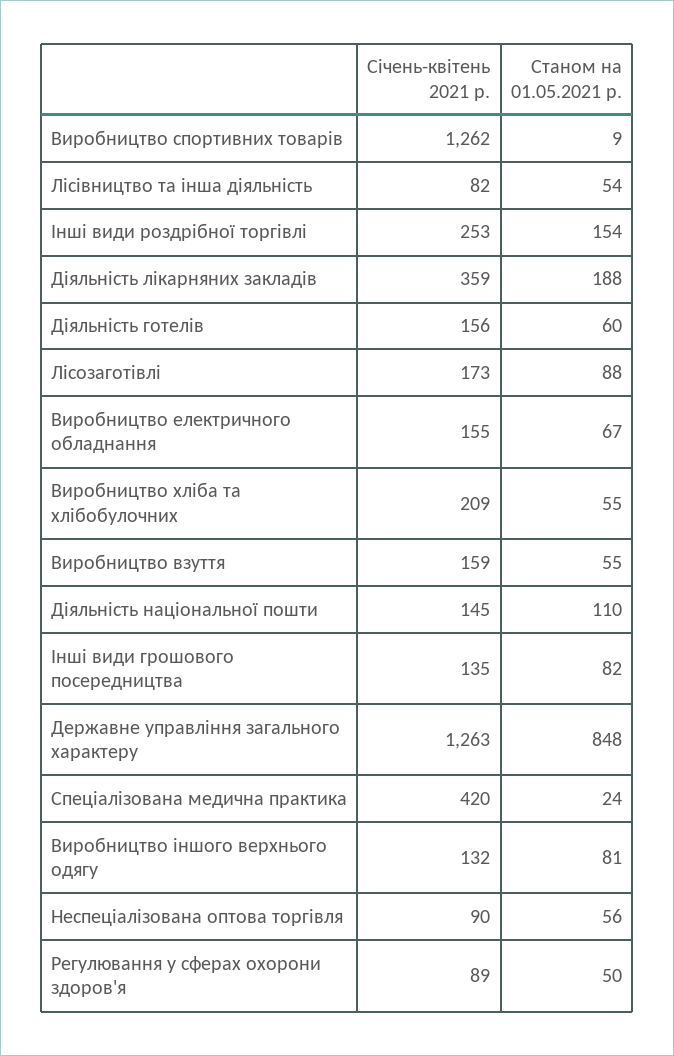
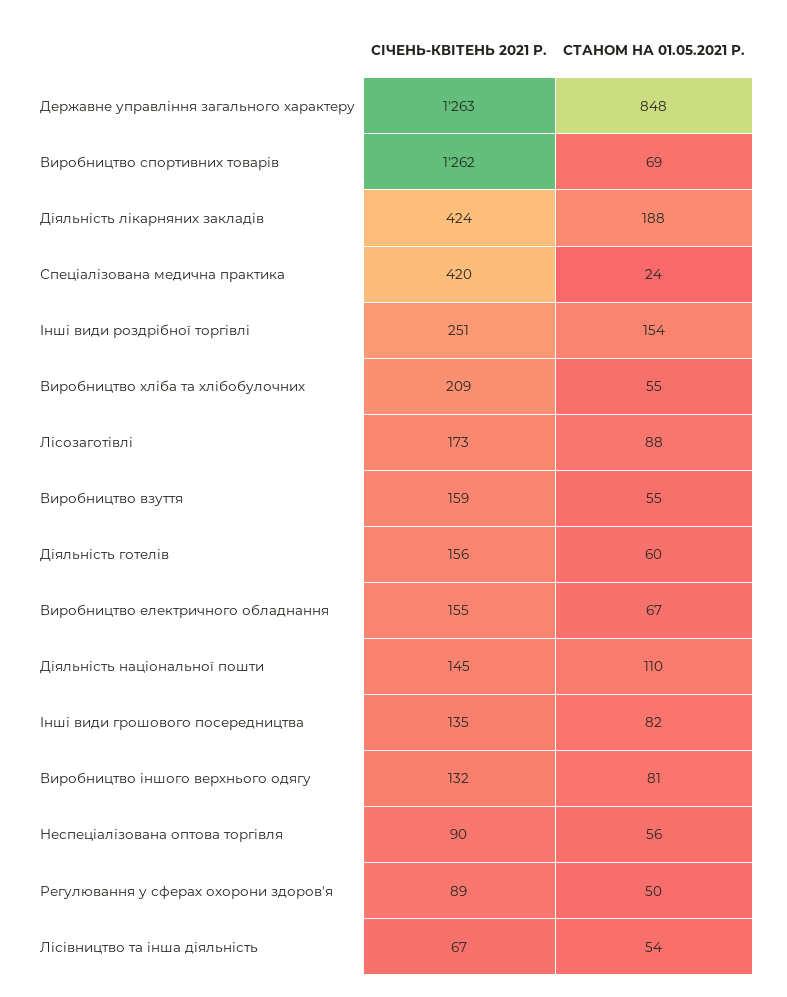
  {
    "Січень-квітень 2021 р.": {
      "Виробництво спортивних товарів": 1262,
-     "Лісівництво та інша діяльність": 82,
+     "Лісівництво та інша діяльність": 67,
-     "Інші види роздрібної торгівлі": 253,
+     "Інші види роздрібної торгівлі": 251,
-     "Діяльність лікарняних закладів": 359,
+     "Діяльність лікарняних закладів": 424,
      "Діяльність готелів": 156,
      "Лісозаготівлі": 173,
      "Виробництво електричного обладнання": 155,
      "Виробництво хліба та хлібобулочних": 209,
      "Виробництво взуття": 159,
      "Діяльність національної пошти": 145,
      "Інші види грошового посередництва": 135,
      "Державне управління загального характеру": 1263,
      "Спеціалізована медична практика": 420,
      "Виробництво іншого верхнього одягу": 132,
      "Неспеціалізована оптова торгівля": 90,
      "Регулювання у сферах охорони здоров'я": 89
    },
    "Станом на 01.05.2021 р.": {
-     "Виробництво спортивних товарів": 9,
+     "Виробництво спортивних товарів": 69,
      "Лісівництво та інша діяльність": 54,
      "Інші види роздрібної торгівлі": 154,
      "Діяльність лікарняних закладів": 188,
      "Діяльність готелів": 60,
      "Лісозаготівлі": 88,
      "Виробництво електричного обладнання": 67,
      "Виробництво хліба та хлібобулочних": 55,
      "Виробництво взуття": 55,
      "Діяльність національної пошти": 110,
      "Інші види грошового посередництва": 82,
      "Державне управління загального характеру": 848,
      "Спеціалізована медична практика": 24,
      "Виробництво іншого верхнього одягу": 81,
      "Неспеціалізована оптова торгівля": 56,
      "Регулювання у сферах охорони здоров'я": 50
    }
  }

